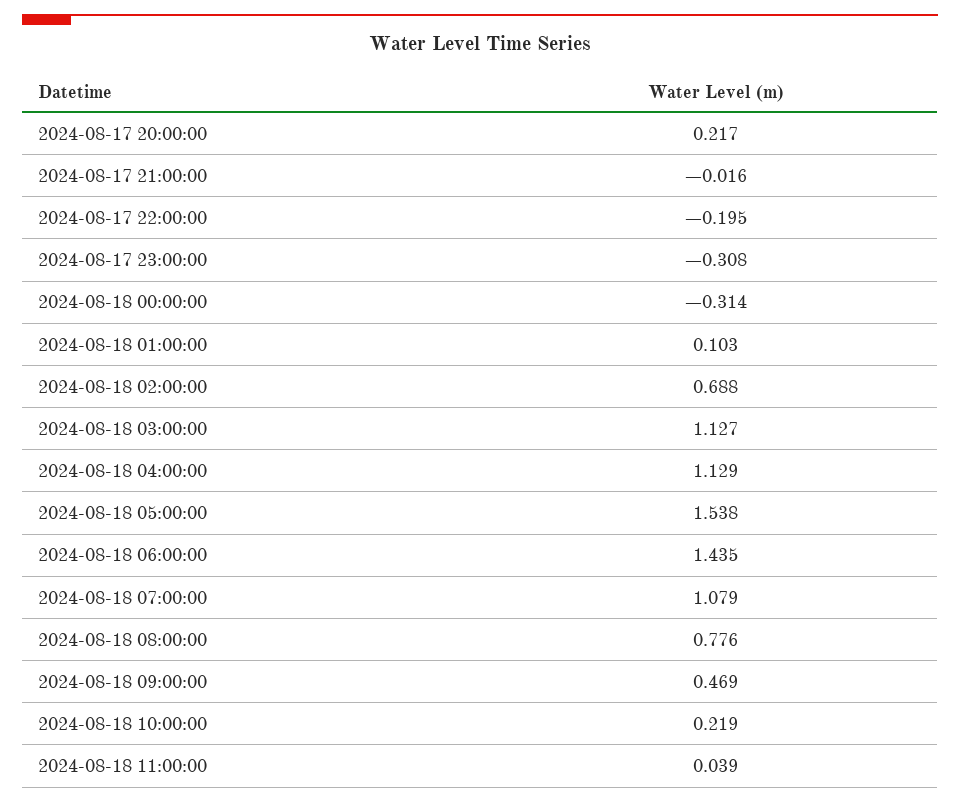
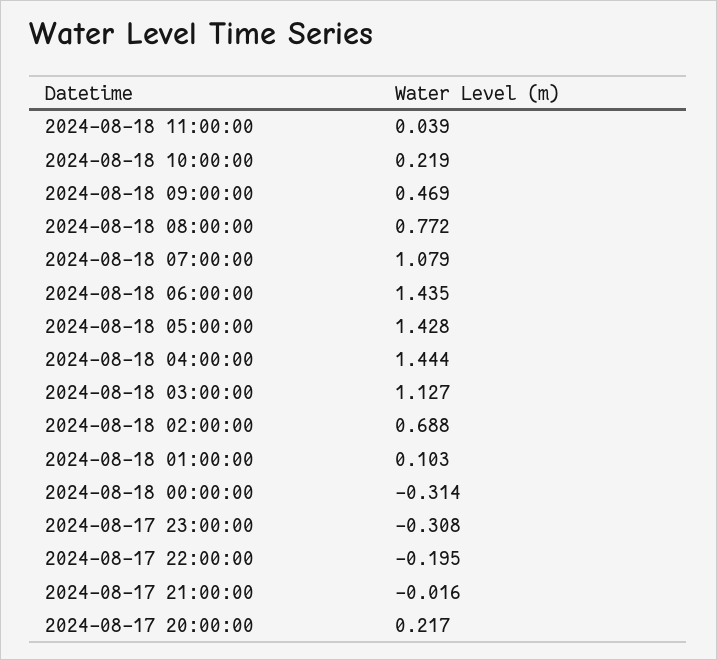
  {
    "2024-08-17 20:00:00": 0.217,
    "2024-08-17 21:00:00": -0.016,
    "2024-08-17 22:00:00": -0.195,
    "2024-08-17 23:00:00": -0.308,
    "2024-08-18 00:00:00": -0.314,
    "2024-08-18 01:00:00": 0.103,
    "2024-08-18 02:00:00": 0.688,
    "2024-08-18 03:00:00": 1.127,
-   "2024-08-18 04:00:00": 1.129,
+   "2024-08-18 04:00:00": 1.444,
-   "2024-08-18 05:00:00": 1.538,
+   "2024-08-18 05:00:00": 1.428,
    "2024-08-18 06:00:00": 1.435,
    "2024-08-18 07:00:00": 1.079,
-   "2024-08-18 08:00:00": 0.776,
+   "2024-08-18 08:00:00": 0.772,
    "2024-08-18 09:00:00": 0.469,
    "2024-08-18 10:00:00": 0.219,
    "2024-08-18 11:00:00": 0.039
  }

